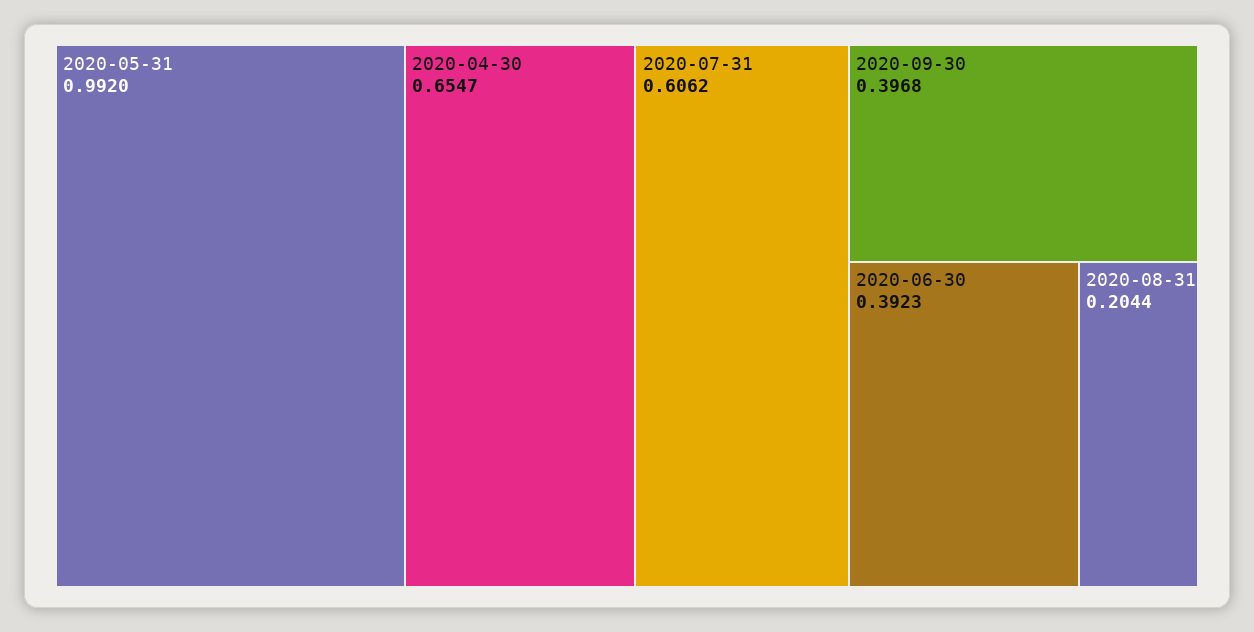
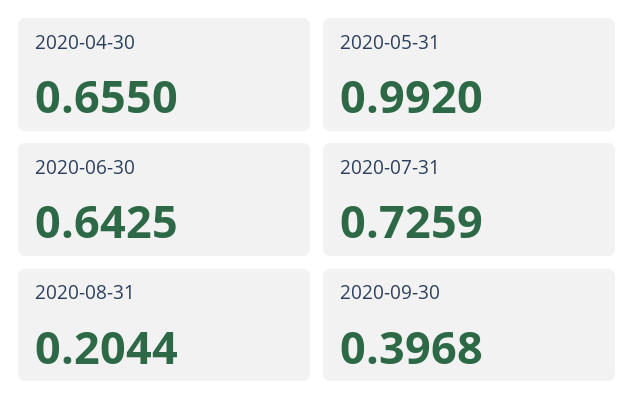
  {
    "2020-05-31": 0.992,
-   "2020-04-30": 0.6547,
+   "2020-04-30": 0.655,
-   "2020-07-31": 0.6062,
+   "2020-07-31": 0.7259,
    "2020-09-30": 0.3968,
-   "2020-06-30": 0.3923,
+   "2020-06-30": 0.6425,
    "2020-08-31": 0.2044
  }

